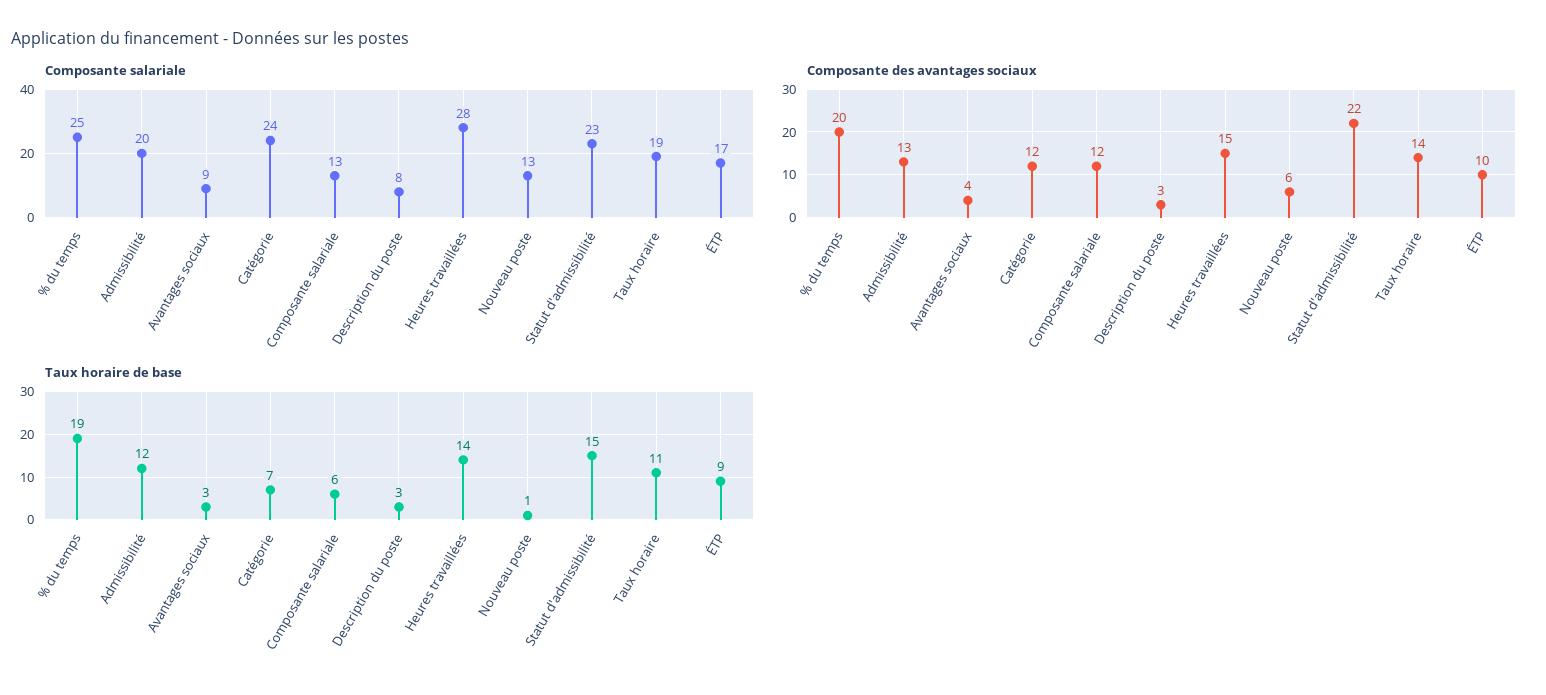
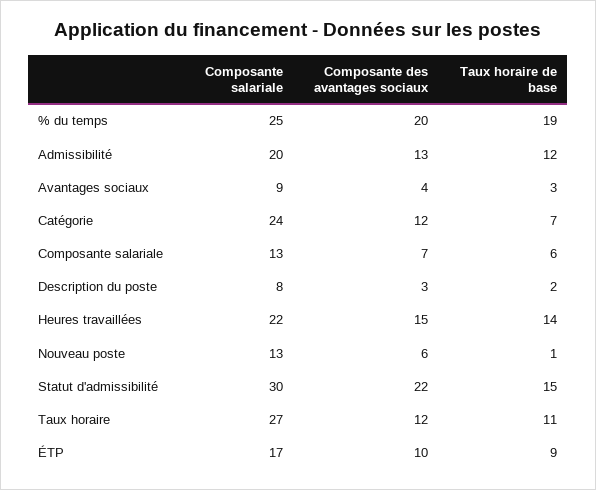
  {
    "Composante salariale": {
      "% du temps": 25,
      "Admissibilité": 20,
      "Avantages sociaux": 9,
      "Catégorie": 24,
      "Composante salariale": 13,
      "Description du poste": 8,
-     "Heures travaillées": 28,
+     "Heures travaillées": 22,
      "Nouveau poste": 13,
-     "Statut d'admissibilité": 23,
+     "Statut d'admissibilité": 30,
-     "Taux horaire": 19,
+     "Taux horaire": 27,
      "ÉTP": 17
    },
    "Composante des avantages sociaux": {
      "% du temps": 20,
      "Admissibilité": 13,
      "Avantages sociaux": 4,
      "Catégorie": 12,
-     "Composante salariale": 12,
+     "Composante salariale": 7,
      "Description du poste": 3,
      "Heures travaillées": 15,
      "Nouveau poste": 6,
      "Statut d'admissibilité": 22,
-     "Taux horaire": 14,
+     "Taux horaire": 12,
      "ÉTP": 10
    },
    "Taux horaire de base": {
      "% du temps": 19,
      "Admissibilité": 12,
      "Avantages sociaux": 3,
      "Catégorie": 7,
      "Composante salariale": 6,
-     "Description du poste": 3,
+     "Description du poste": 2,
      "Heures travaillées": 14,
      "Nouveau poste": 1,
      "Statut d'admissibilité": 15,
      "Taux horaire": 11,
      "ÉTP": 9
    }
  }

